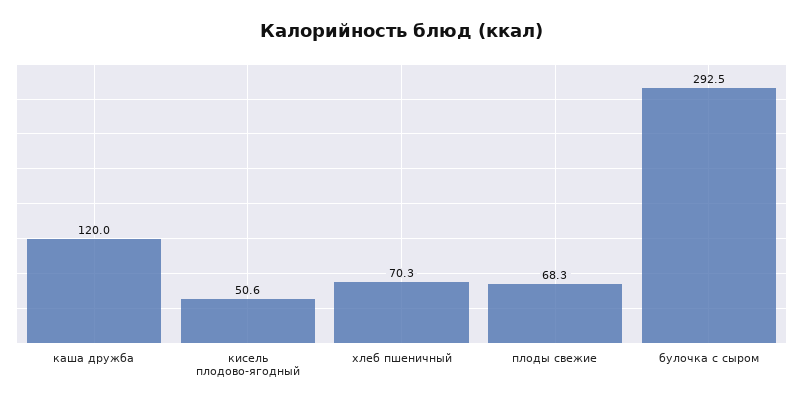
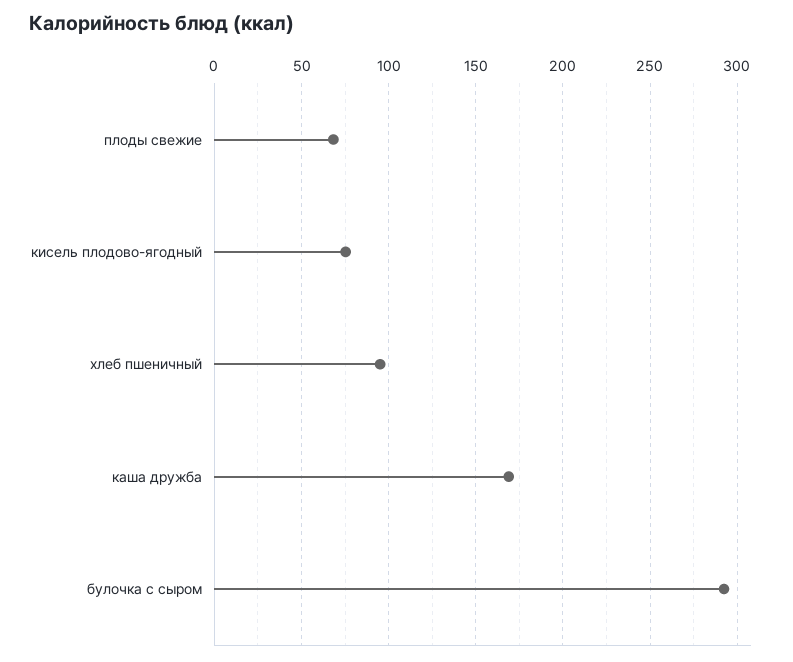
  {
-   "каша дружба": 120,
+   "каша дружба": 170,
-   "кисель плодово-ягодный": 50.6,
+   "кисель плодово-ягодный": 75,
-   "хлеб пшеничный": 70.3,
+   "хлеб пшеничный": 95,
    "плоды свежие": 68.3,
    "булочка с сыром": 292.5
  }

